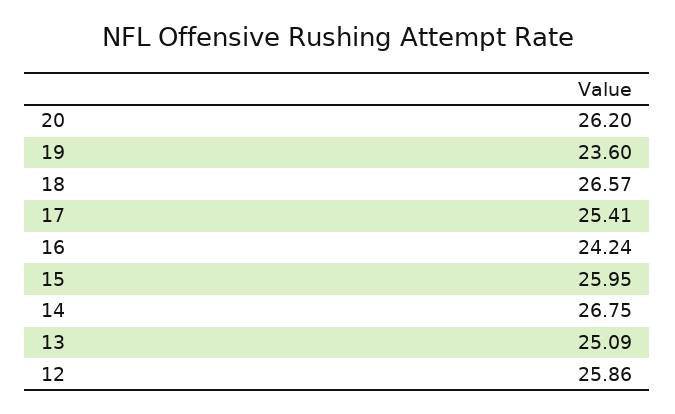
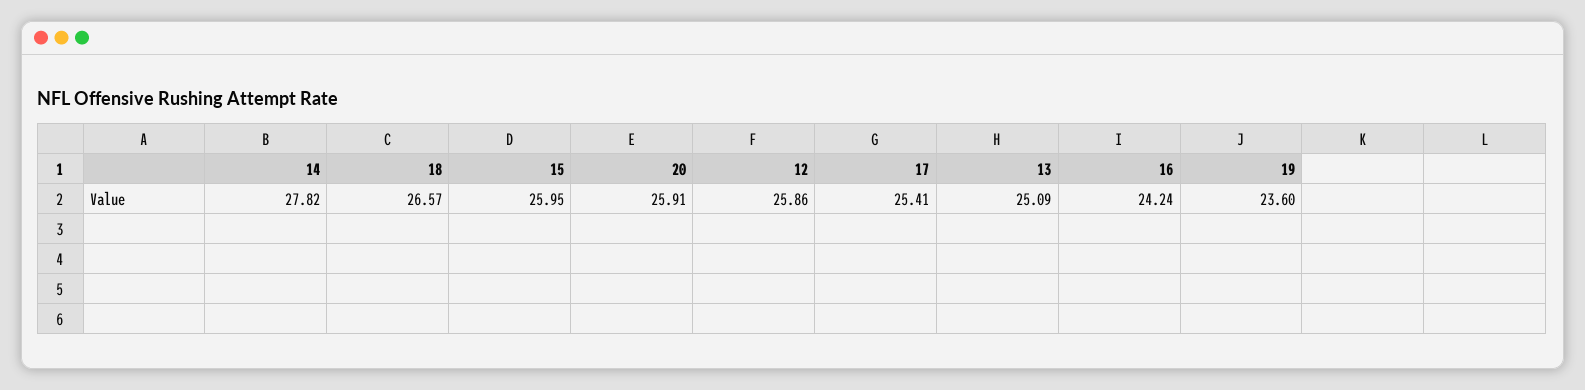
  {
-   "20": 26.2,
+   "20": 25.91,
    "19": 23.6,
    "18": 26.57,
    "17": 25.41,
    "16": 24.24,
    "15": 25.95,
-   "14": 26.75,
+   "14": 27.82,
    "13": 25.09,
    "12": 25.86
  }

